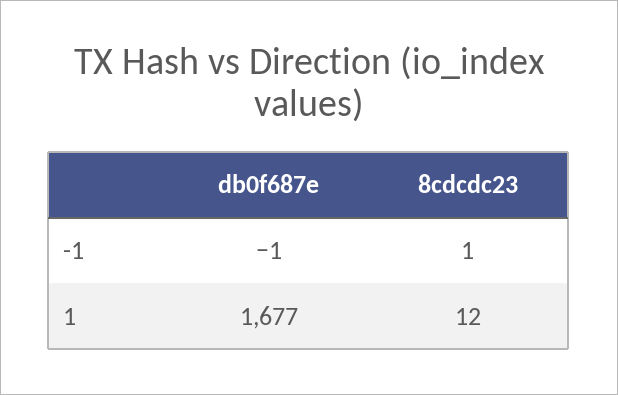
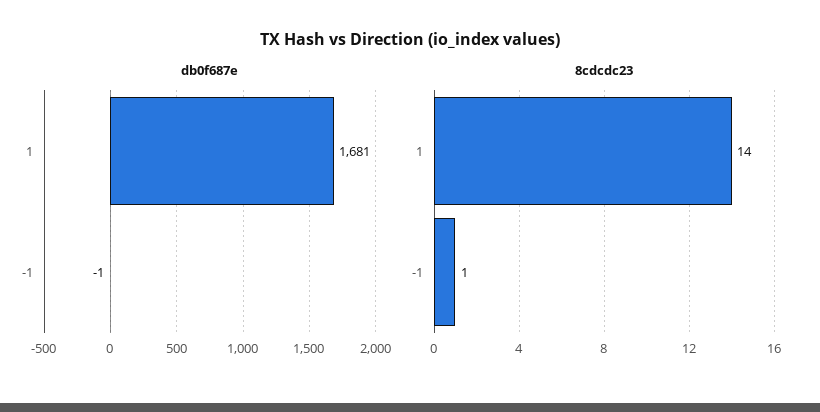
  {
    "db0f687e": {
      "-1": -1,
-     "1": 1677
+     "1": 1681
    },
    "8cdcdc23": {
      "-1": 1,
-     "1": 12
+     "1": 14
    }
  }

